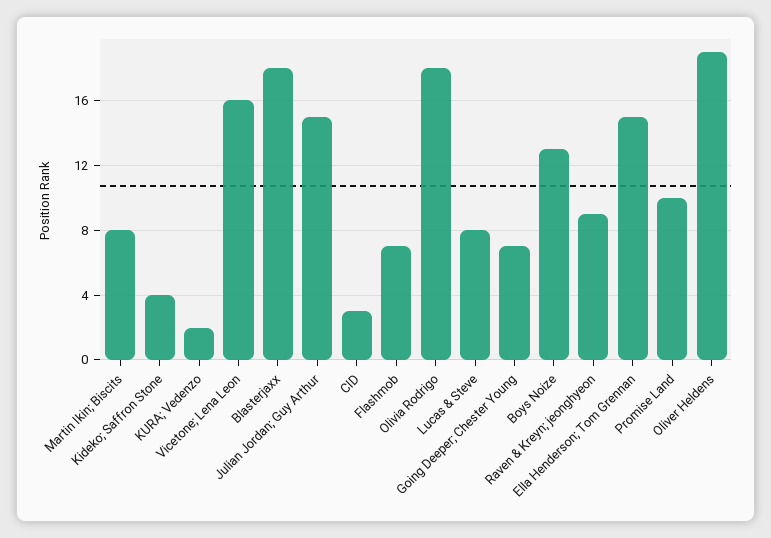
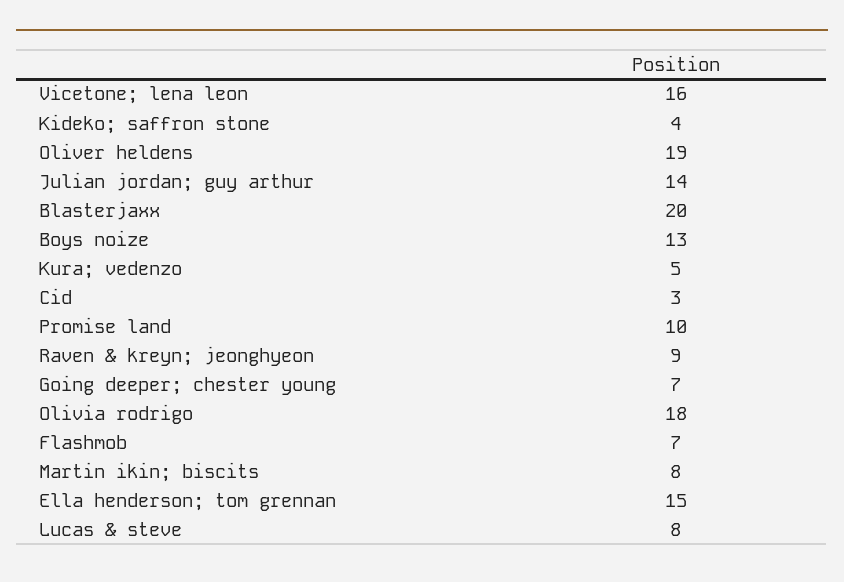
  {
    "Martin Ikin; Biscits": 8,
    "Kideko; Saffron Stone": 4,
-   "KURA; Vedenzo": 2,
+   "KURA; Vedenzo": 5,
    "Vicetone; Lena Leon": 16,
-   "Blasterjaxx": 18,
+   "Blasterjaxx": 20,
-   "Julian Jordan; Guy Arthur": 15,
+   "Julian Jordan; Guy Arthur": 14,
    "CID": 3,
    "Flashmob": 7,
    "Olivia Rodrigo": 18,
    "Lucas & Steve": 8,
    "Going Deeper; Chester Young": 7,
    "Boys Noize": 13,
    "Raven & Kreyn; jeonghyeon": 9,
    "Ella Henderson; Tom Grennan": 15,
    "Promise Land": 10,
    "Oliver Heldens": 19
  }

